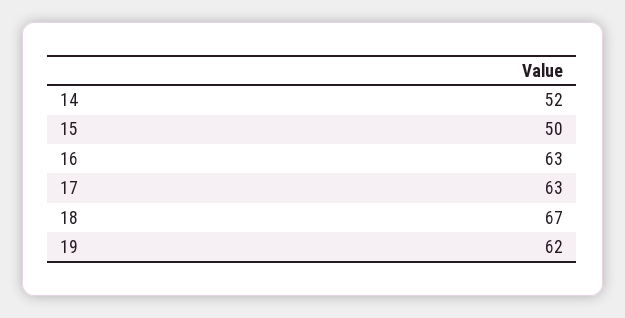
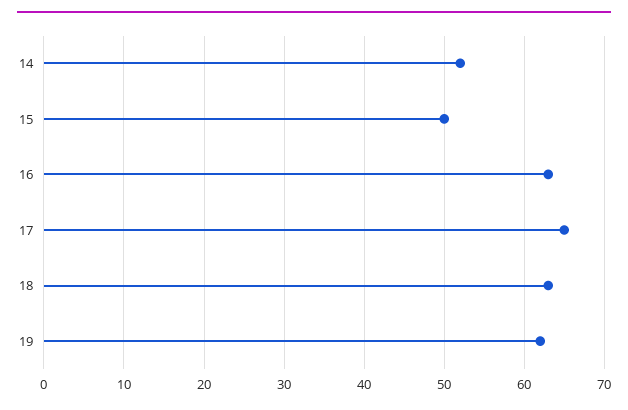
  {
    "14": 52,
    "15": 50,
    "16": 63,
-   "17": 63,
+   "17": 65,
-   "18": 67,
+   "18": 63,
    "19": 62
  }

